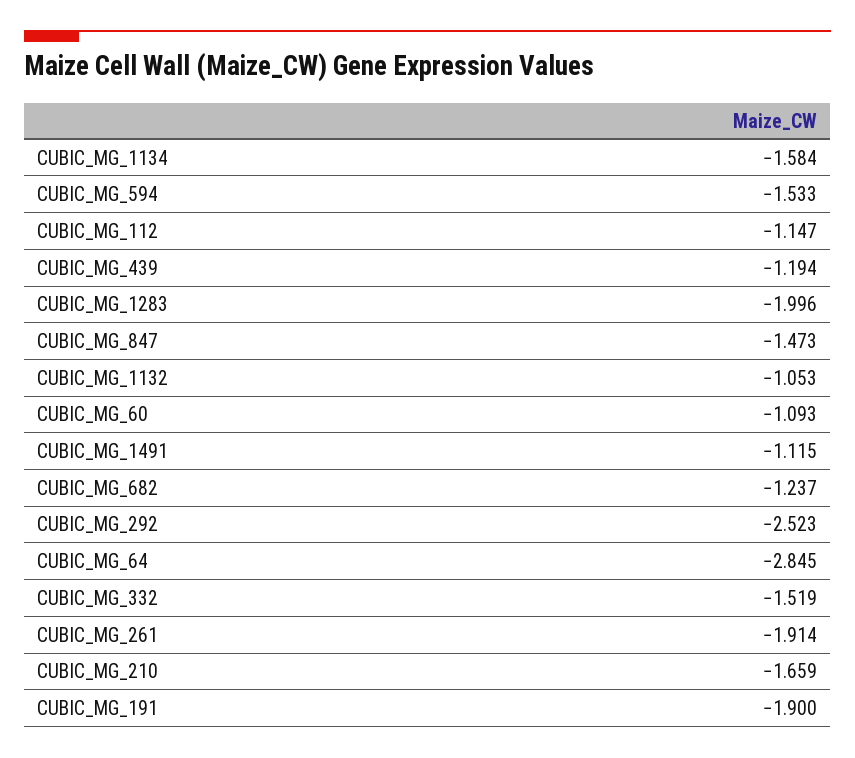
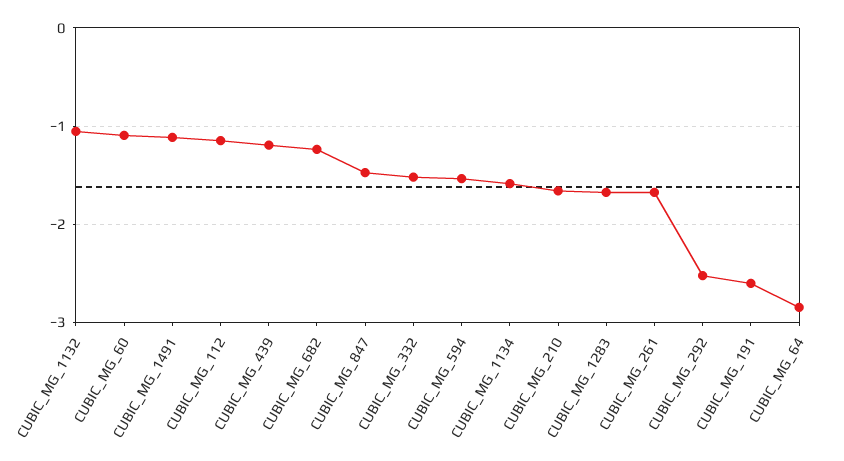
  {
    "CUBIC_MG_1134": -1.584,
    "CUBIC_MG_594": -1.533,
    "CUBIC_MG_112": -1.147,
    "CUBIC_MG_439": -1.194,
-   "CUBIC_MG_1283": -1.996,
+   "CUBIC_MG_1283": -1.7,
    "CUBIC_MG_847": -1.473,
    "CUBIC_MG_1132": -1.053,
    "CUBIC_MG_60": -1.093,
    "CUBIC_MG_1491": -1.115,
    "CUBIC_MG_682": -1.237,
    "CUBIC_MG_292": -2.523,
    "CUBIC_MG_64": -2.845,
    "CUBIC_MG_332": -1.519,
-   "CUBIC_MG_261": -1.914,
+   "CUBIC_MG_261": -1.7,
    "CUBIC_MG_210": -1.659,
-   "CUBIC_MG_191": -1.9
+   "CUBIC_MG_191": -2.6
  }

